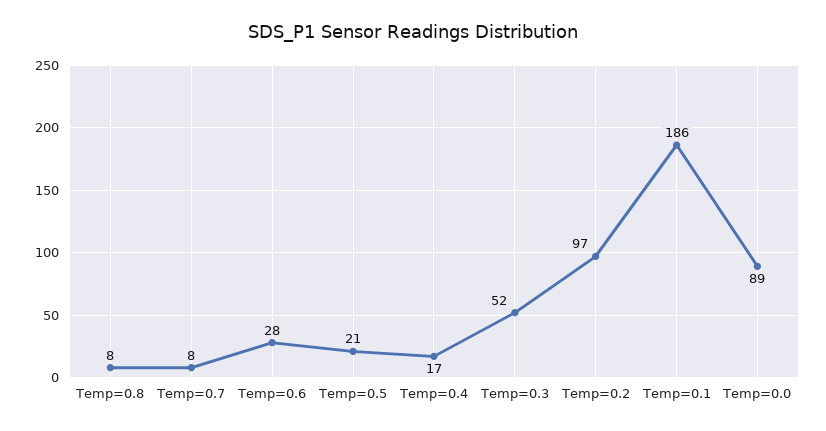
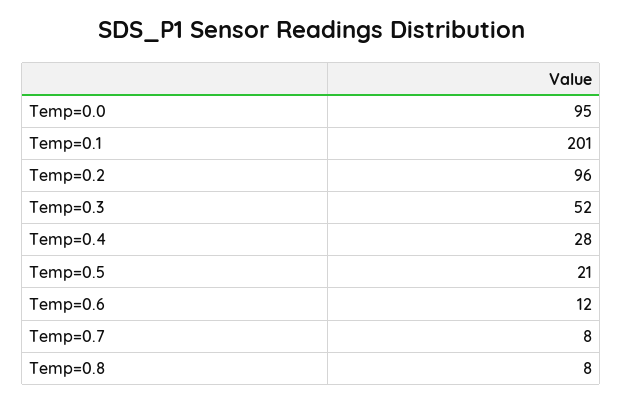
  {
    "Temp=0.8": 8,
    "Temp=0.7": 8,
-   "Temp=0.6": 28,
+   "Temp=0.6": 12,
    "Temp=0.5": 21,
-   "Temp=0.4": 17,
+   "Temp=0.4": 28,
    "Temp=0.3": 52,
-   "Temp=0.2": 97,
+   "Temp=0.2": 96,
-   "Temp=0.1": 186,
+   "Temp=0.1": 201,
-   "Temp=0.0": 89
+   "Temp=0.0": 95
  }

